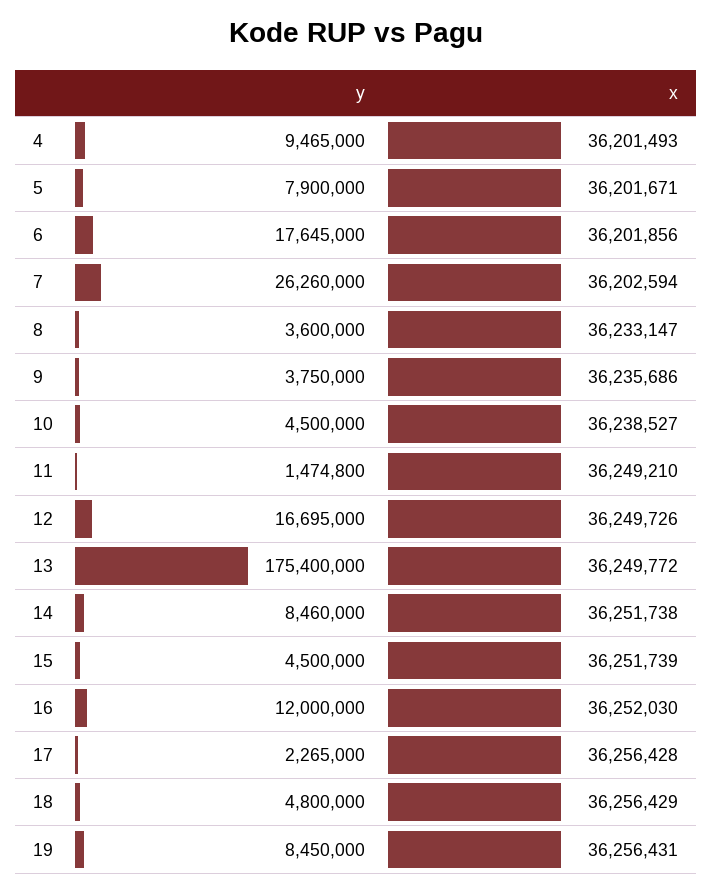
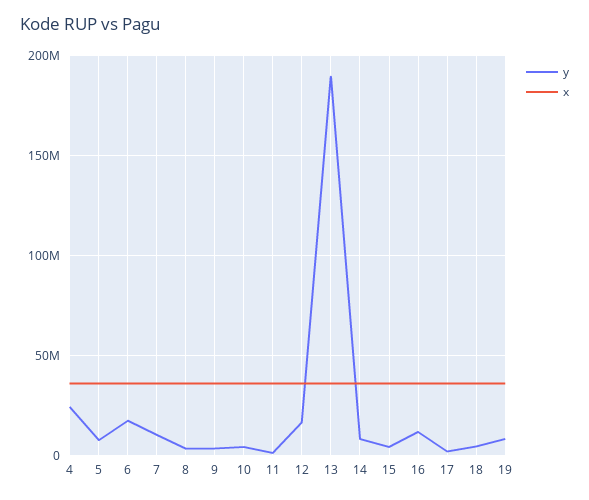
  {
    "y": {
-     "4": 9465000,
+     "4": 25000000,
      "5": 7900000,
      "6": 17645000,
-     "7": 26260000,
+     "7": 10000000,
      "8": 3600000,
      "9": 3750000,
      "10": 4500000,
      "11": 1474800,
      "12": 16695000,
-     "13": 175400000,
+     "13": 190000000,
      "14": 8460000,
      "15": 4500000,
      "16": 12000000,
      "17": 2265000,
      "18": 4800000,
      "19": 8450000
    },
    "x": {
      "4": 36201493,
      "5": 36201671,
      "6": 36201856,
      "7": 36202594,
      "8": 36233147,
      "9": 36235686,
      "10": 36238527,
      "11": 36249210,
      "12": 36249726,
      "13": 36249772,
      "14": 36251738,
      "15": 36251739,
      "16": 36252030,
      "17": 36256428,
      "18": 36256429,
      "19": 36256431
    }
  }

